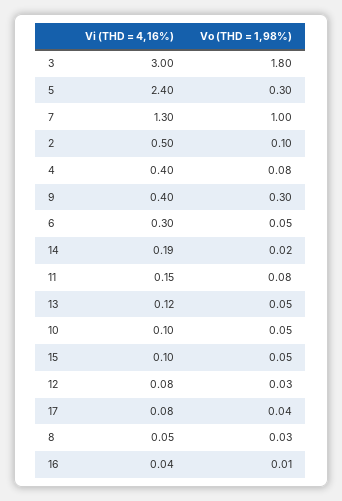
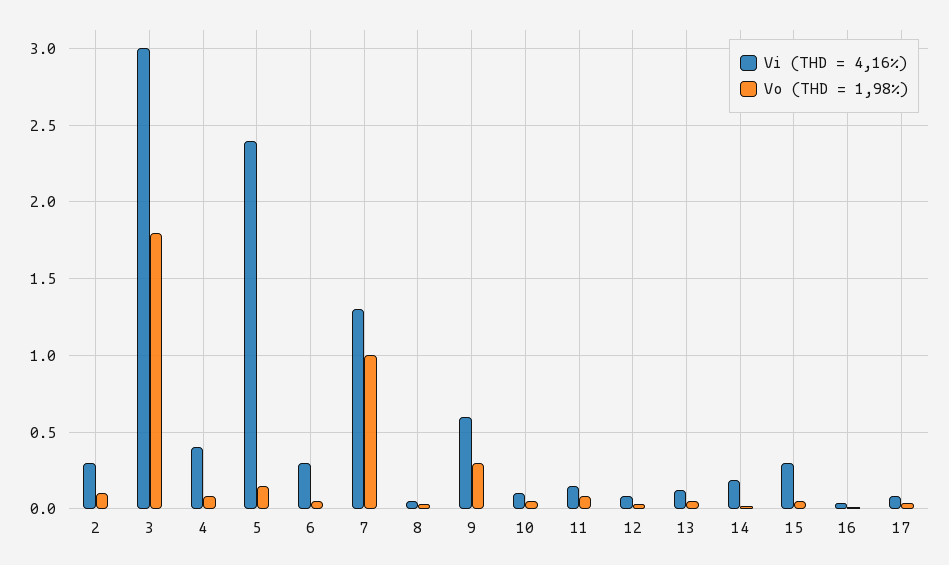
  {
    "Vi (THD = 4,16%)": {
      "3": 3,
      "5": 2.4,
      "7": 1.3,
-     "2": 0.5,
+     "2": 0.3,
      "4": 0.4,
-     "9": 0.4,
+     "9": 0.6,
      "6": 0.3,
      "14": 0.19,
      "11": 0.15,
      "13": 0.12,
      "10": 0.1,
-     "15": 0.1,
+     "15": 0.3,
      "12": 0.08,
      "17": 0.08,
      "8": 0.05,
      "16": 0.04
    },
    "Vo (THD = 1,98%)": {
      "3": 1.8,
-     "5": 0.3,
+     "5": 0.15,
      "7": 1,
      "2": 0.1,
      "4": 0.08,
      "9": 0.3,
      "6": 0.05,
      "14": 0.02,
      "11": 0.08,
      "13": 0.05,
      "10": 0.05,
      "15": 0.05,
      "12": 0.03,
      "17": 0.04,
      "8": 0.03,
      "16": 0.01
    }
  }

